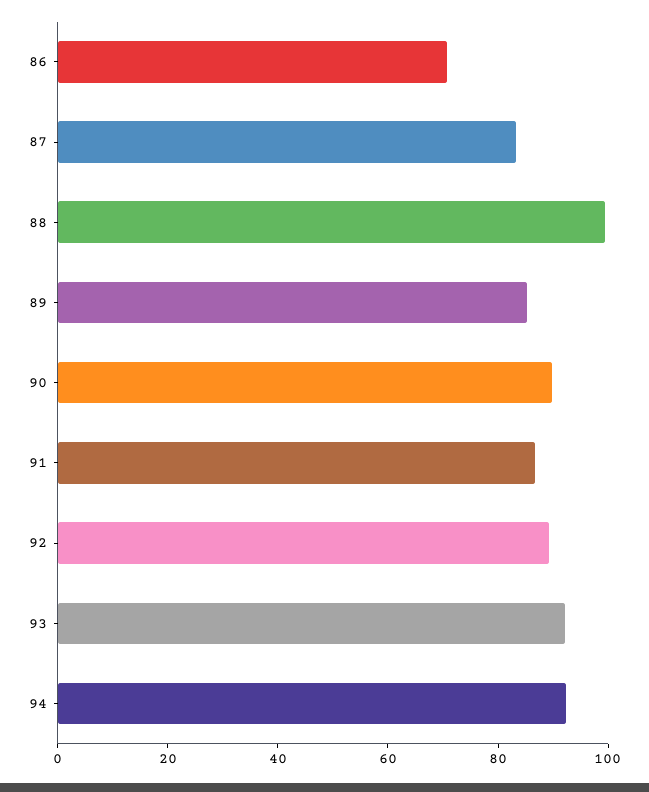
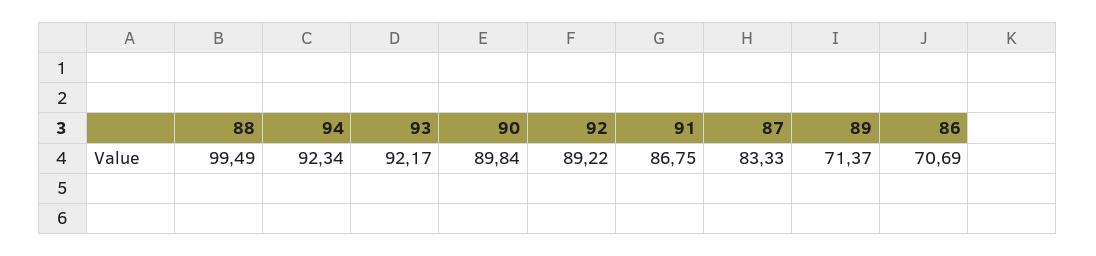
  {
    "86": 70.69,
    "87": 83.33,
    "88": 99.49,
-   "89": 85,
+   "89": 71.37,
    "90": 89.84,
    "91": 86.75,
    "92": 89.22,
    "93": 92.17,
    "94": 92.34
  }

